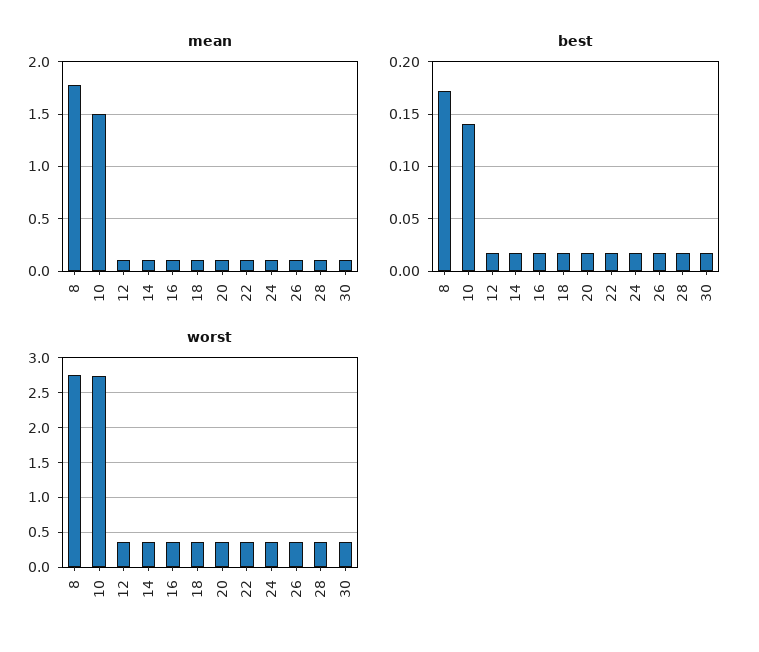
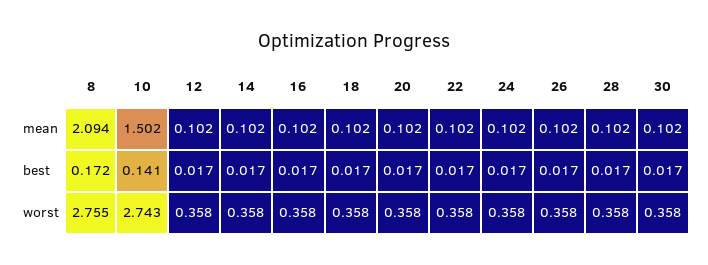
  {
    "mean": {
-     "8": 1.8,
+     "8": 2.094,
      "10": 1.502,
      "12": 0.102,
      "14": 0.102,
      "16": 0.102,
      "18": 0.102,
      "20": 0.102,
      "22": 0.102,
      "24": 0.102,
      "26": 0.102,
      "28": 0.102,
      "30": 0.102
    },
    "best": {
      "8": 0.172,
      "10": 0.141,
      "12": 0.017,
      "14": 0.017,
      "16": 0.017,
      "18": 0.017,
      "20": 0.017,
      "22": 0.017,
      "24": 0.017,
      "26": 0.017,
      "28": 0.017,
      "30": 0.017
    },
    "worst": {
      "8": 2.755,
      "10": 2.743,
      "12": 0.358,
      "14": 0.358,
      "16": 0.358,
      "18": 0.358,
      "20": 0.358,
      "22": 0.358,
      "24": 0.358,
      "26": 0.358,
      "28": 0.358,
      "30": 0.358
    }
  }

